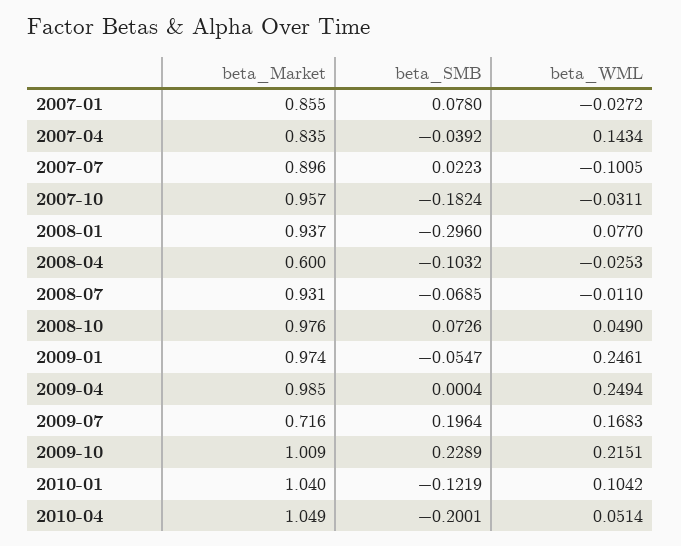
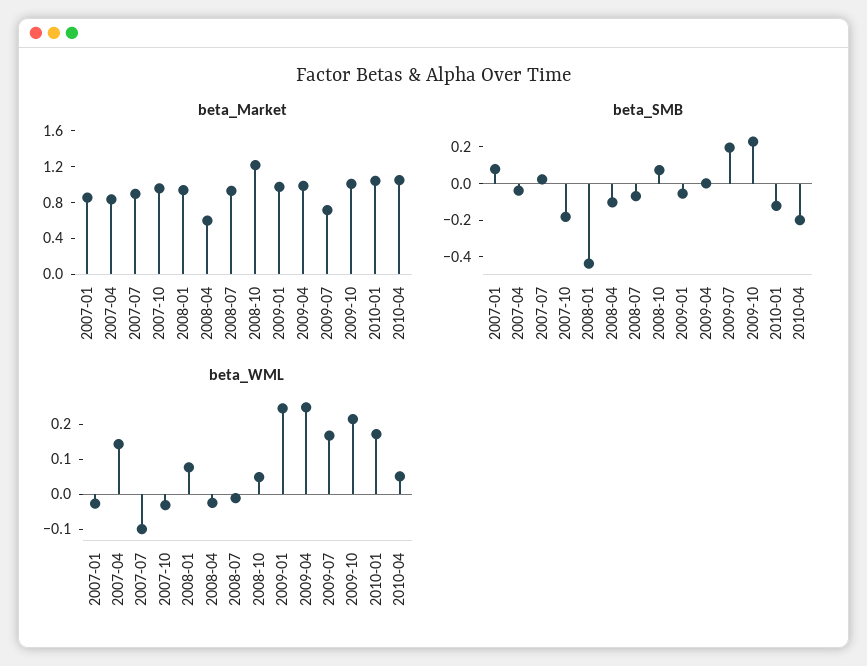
  {
    "beta_Market": {
      "2007-01": 0.855,
      "2007-04": 0.835,
      "2007-07": 0.896,
      "2007-10": 0.957,
      "2008-01": 0.937,
      "2008-04": 0.6,
      "2008-07": 0.931,
-     "2008-10": 0.976,
+     "2008-10": 1.2,
      "2009-01": 0.974,
      "2009-04": 0.985,
      "2009-07": 0.716,
      "2009-10": 1.009,
      "2010-01": 1.04,
      "2010-04": 1.049
    },
    "beta_SMB": {
      "2007-01": 0.078,
      "2007-04": -0.0392,
      "2007-07": 0.0223,
      "2007-10": -0.1824,
-     "2008-01": -0.296,
+     "2008-01": -0.45,
      "2008-04": -0.1032,
      "2008-07": -0.0685,
      "2008-10": 0.0726,
      "2009-01": -0.0547,
      "2009-04": 0.0004,
      "2009-07": 0.1964,
      "2009-10": 0.2289,
      "2010-01": -0.1219,
      "2010-04": -0.2001
    },
    "beta_WML": {
      "2007-01": -0.0272,
      "2007-04": 0.1434,
      "2007-07": -0.1005,
      "2007-10": -0.0311,
      "2008-01": 0.077,
      "2008-04": -0.0253,
      "2008-07": -0.011,
      "2008-10": 0.049,
      "2009-01": 0.2461,
      "2009-04": 0.2494,
      "2009-07": 0.1683,
      "2009-10": 0.2151,
-     "2010-01": 0.1042,
+     "2010-01": 0.175,
      "2010-04": 0.0514
    }
  }

